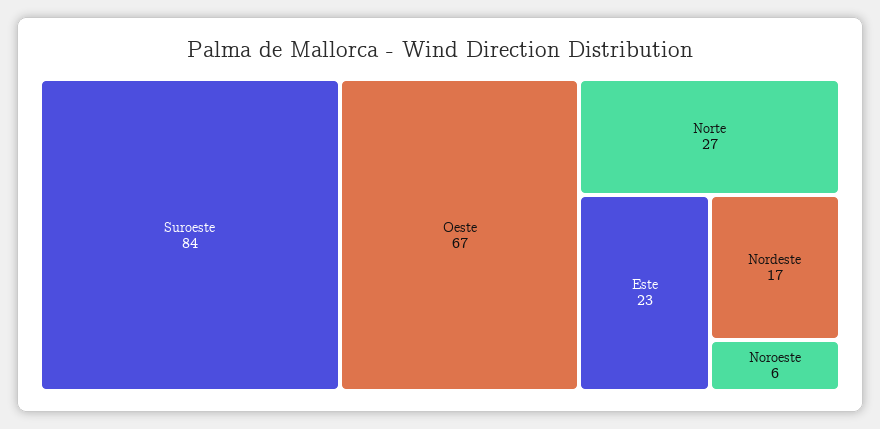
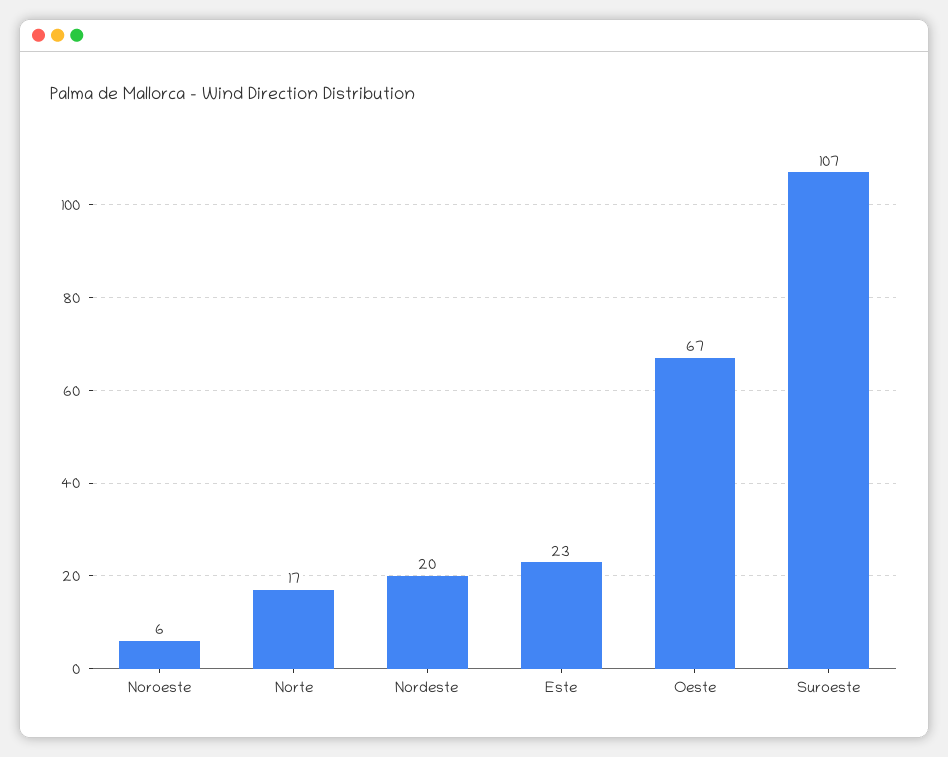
  {
-   "Suroeste": 84,
+   "Suroeste": 107,
    "Oeste": 67,
-   "Norte": 27,
+   "Norte": 17,
    "Este": 23,
-   "Nordeste": 17,
+   "Nordeste": 20,
    "Noroeste": 6
  }

